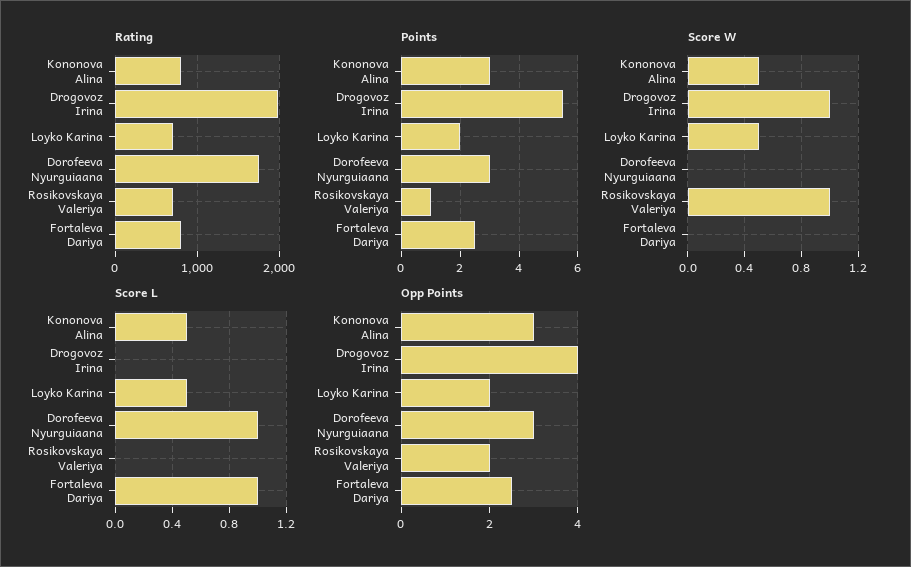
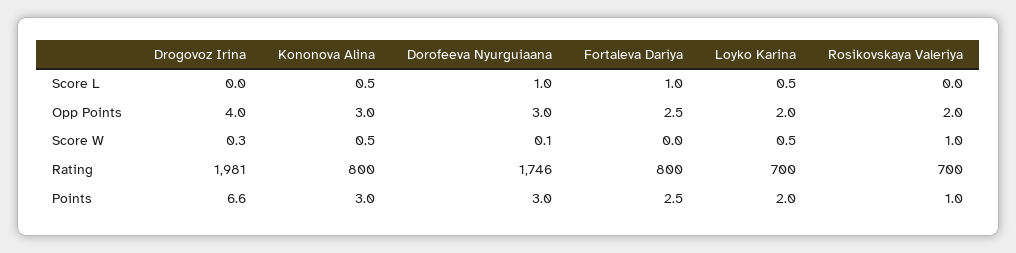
  {
    "Rating": {
      "Kononova Alina": 800,
      "Drogovoz Irina": 1981,
      "Loyko Karina": 700,
      "Dorofeeva Nyurguiaana": 1746,
      "Rosikovskaya Valeriya": 700,
      "Fortaleva Dariya": 800
    },
    "Points": {
      "Kononova Alina": 3,
-     "Drogovoz Irina": 5.5,
+     "Drogovoz Irina": 6.6,
      "Loyko Karina": 2,
      "Dorofeeva Nyurguiaana": 3,
      "Rosikovskaya Valeriya": 1,
      "Fortaleva Dariya": 2.5
    },
    "Score W": {
      "Kononova Alina": 0.5,
-     "Drogovoz Irina": 1,
+     "Drogovoz Irina": 0.3,
      "Loyko Karina": 0.5,
-     "Dorofeeva Nyurguiaana": 0,
+     "Dorofeeva Nyurguiaana": 0.1,
      "Rosikovskaya Valeriya": 1,
      "Fortaleva Dariya": 0
    },
    "Score L": {
      "Kononova Alina": 0.5,
      "Drogovoz Irina": 0,
      "Loyko Karina": 0.5,
      "Dorofeeva Nyurguiaana": 1,
      "Rosikovskaya Valeriya": 0,
      "Fortaleva Dariya": 1
    },
    "Opp Points": {
      "Kononova Alina": 3,
      "Drogovoz Irina": 4,
      "Loyko Karina": 2,
      "Dorofeeva Nyurguiaana": 3,
      "Rosikovskaya Valeriya": 2,
      "Fortaleva Dariya": 2.5
    }
  }

